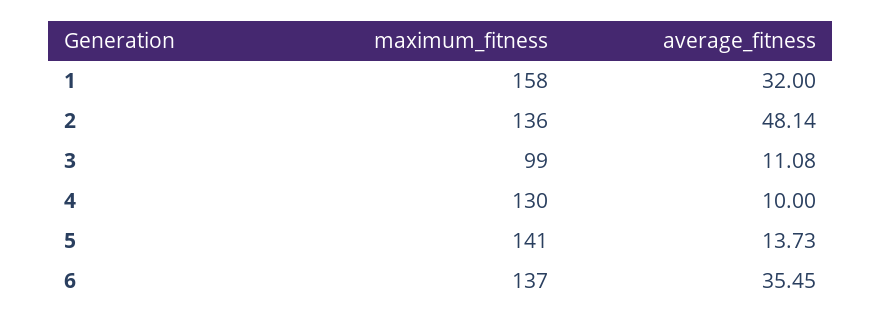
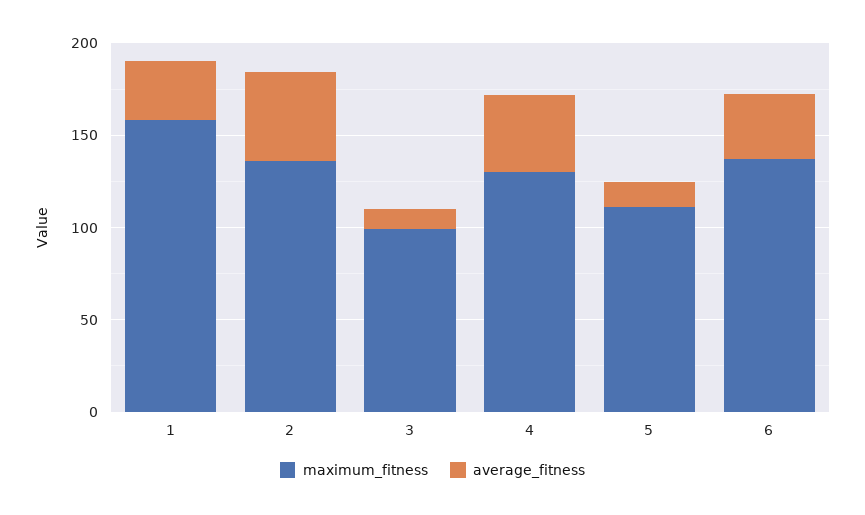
  {
    "maximum_fitness": {
      "1": 158,
      "2": 136,
      "3": 99,
      "4": 130,
-     "5": 141,
+     "5": 110,
      "6": 137
    },
    "average_fitness": {
      "1": 32,
      "2": 48.14,
      "3": 11.08,
-     "4": 10,
+     "4": 40,
      "5": 13.73,
      "6": 35.45
    }
  }

